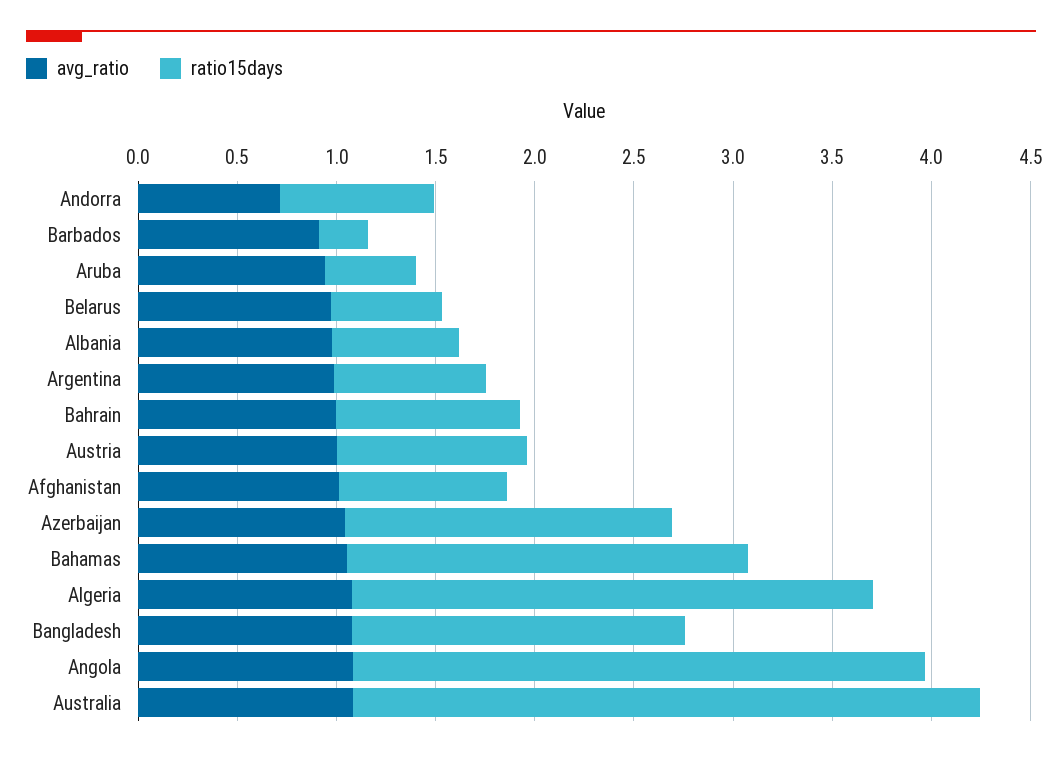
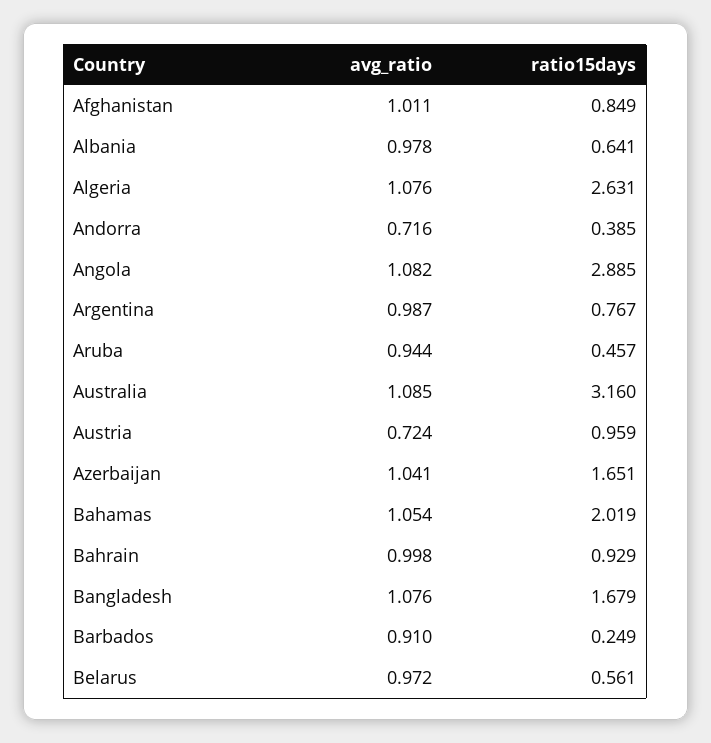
  {
    "avg_ratio": {
      "Andorra": 0.716,
      "Barbados": 0.91,
      "Aruba": 0.944,
      "Belarus": 0.972,
      "Albania": 0.978,
      "Argentina": 0.987,
      "Bahrain": 0.998,
-     "Austria": 1,
+     "Austria": 0.724,
      "Afghanistan": 1.011,
      "Azerbaijan": 1.041,
      "Bahamas": 1.054,
      "Algeria": 1.076,
      "Bangladesh": 1.076,
      "Angola": 1.082,
      "Australia": 1.085
    },
    "ratio15days": {
-     "Andorra": 0.8,
+     "Andorra": 0.385,
      "Barbados": 0.249,
      "Aruba": 0.457,
      "Belarus": 0.561,
      "Albania": 0.641,
      "Argentina": 0.767,
      "Bahrain": 0.929,
      "Austria": 0.959,
      "Afghanistan": 0.849,
      "Azerbaijan": 1.651,
      "Bahamas": 2.019,
      "Algeria": 2.631,
      "Bangladesh": 1.679,
      "Angola": 2.885,
      "Australia": 3.16
    }
  }

